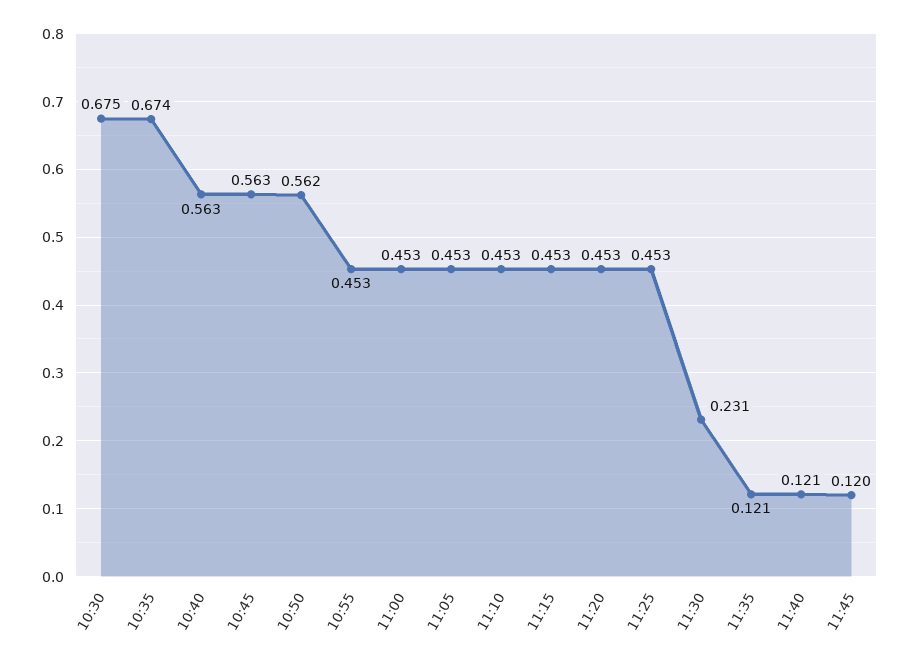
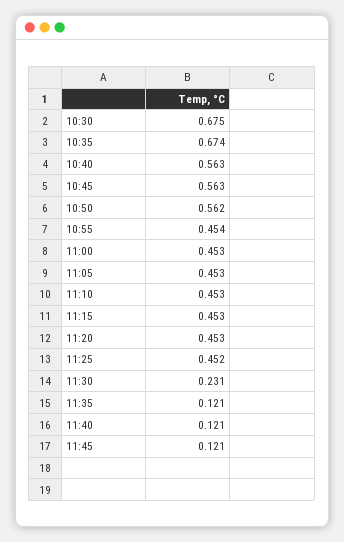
  {
    "10:30": 0.675,
    "10:35": 0.674,
    "10:40": 0.563,
    "10:45": 0.563,
    "10:50": 0.562,
-   "10:55": 0.453,
+   "10:55": 0.454,
    "11:00": 0.453,
    "11:05": 0.453,
    "11:10": 0.453,
    "11:15": 0.453,
    "11:20": 0.453,
-   "11:25": 0.453,
+   "11:25": 0.452,
    "11:30": 0.231,
    "11:35": 0.121,
    "11:40": 0.121,
-   "11:45": 0.12
+   "11:45": 0.121
  }

